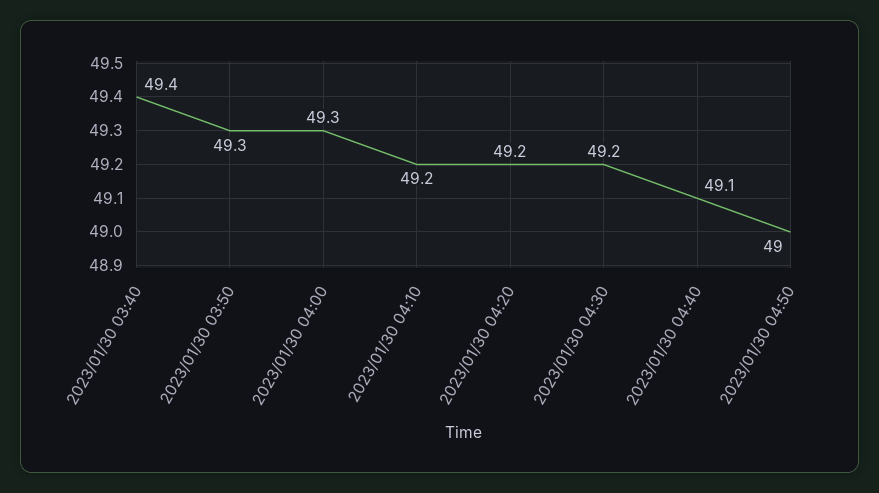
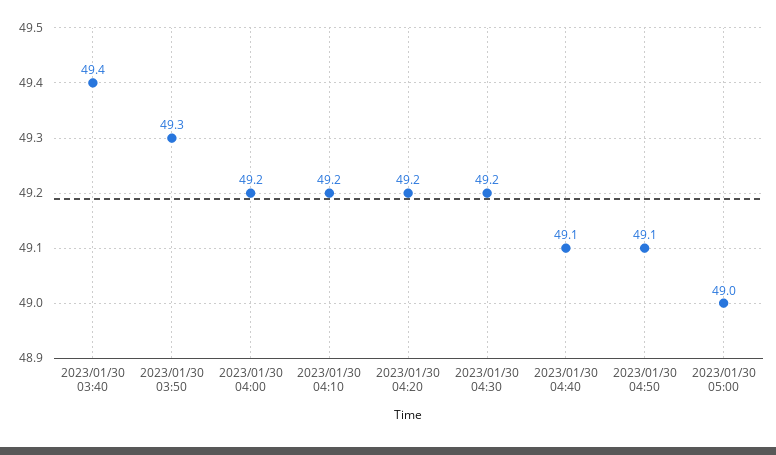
  {
    "2023/01/30 03:40": 49.4,
    "2023/01/30 03:50": 49.3,
-   "2023/01/30 04:00": 49.3,
+   "2023/01/30 04:00": 49.2,
    "2023/01/30 04:10": 49.2,
    "2023/01/30 04:20": 49.2,
    "2023/01/30 04:30": 49.2,
    "2023/01/30 04:40": 49.1,
-   "2023/01/30 04:50": 49
+   "2023/01/30 04:50": 49.1,
+   "2023/01/30 05:00": 49
  }

